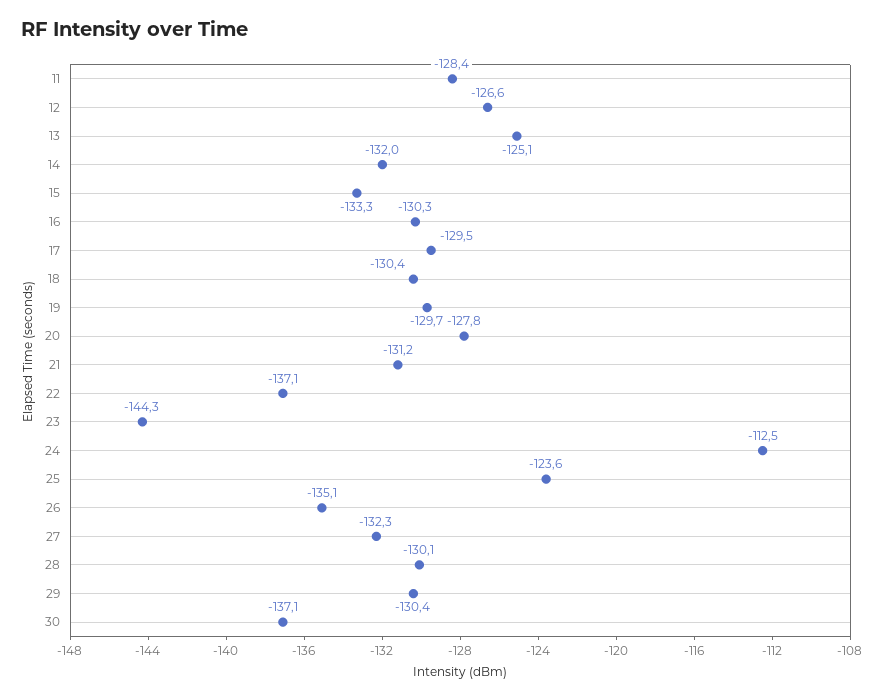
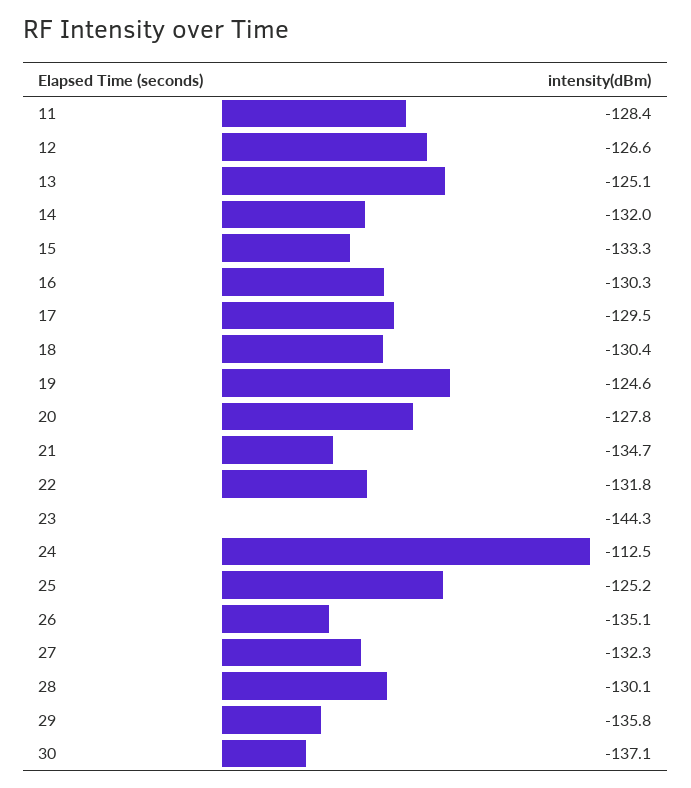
  {
    "11": -128.4,
    "12": -126.6,
    "13": -125.1,
    "14": -132,
    "15": -133.3,
    "16": -130.3,
    "17": -129.5,
    "18": -130.4,
-   "19": -129.7,
+   "19": -124.6,
    "20": -127.8,
-   "21": -131.2,
+   "21": -134.7,
-   "22": -137.1,
+   "22": -131.8,
    "23": -144.3,
    "24": -112.5,
-   "25": -123.6,
+   "25": -125.2,
    "26": -135.1,
    "27": -132.3,
    "28": -130.1,
-   "29": -130.4,
+   "29": -135.8,
    "30": -137.1
  }

